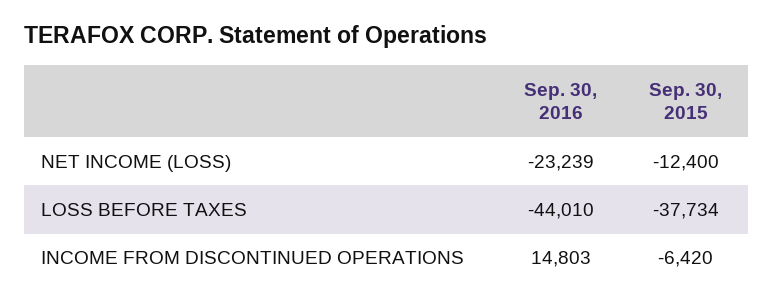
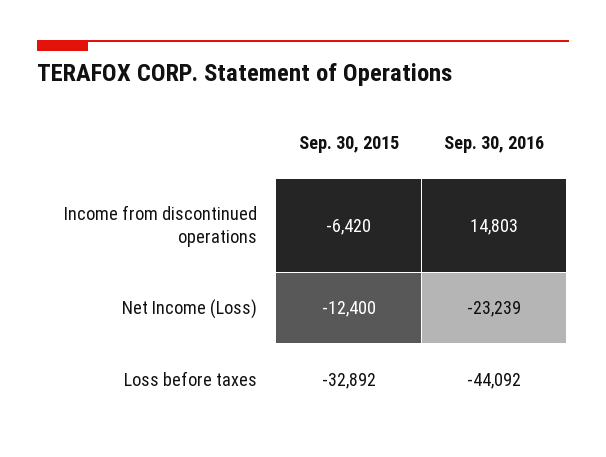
  {
    "Sep. 30, 2016": {
      "NET INCOME (LOSS)": -23239,
-     "LOSS BEFORE TAXES": -44010,
+     "LOSS BEFORE TAXES": -44092,
      "INCOME FROM DISCONTINUED OPERATIONS": 14803
    },
    "Sep. 30, 2015": {
      "NET INCOME (LOSS)": -12400,
-     "LOSS BEFORE TAXES": -37734,
+     "LOSS BEFORE TAXES": -32892,
      "INCOME FROM DISCONTINUED OPERATIONS": -6420
    }
  }

